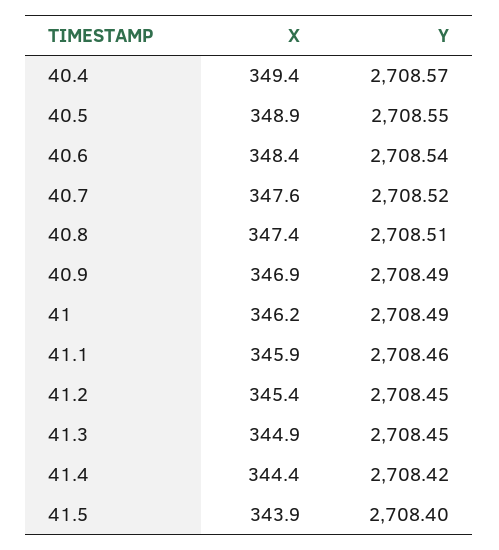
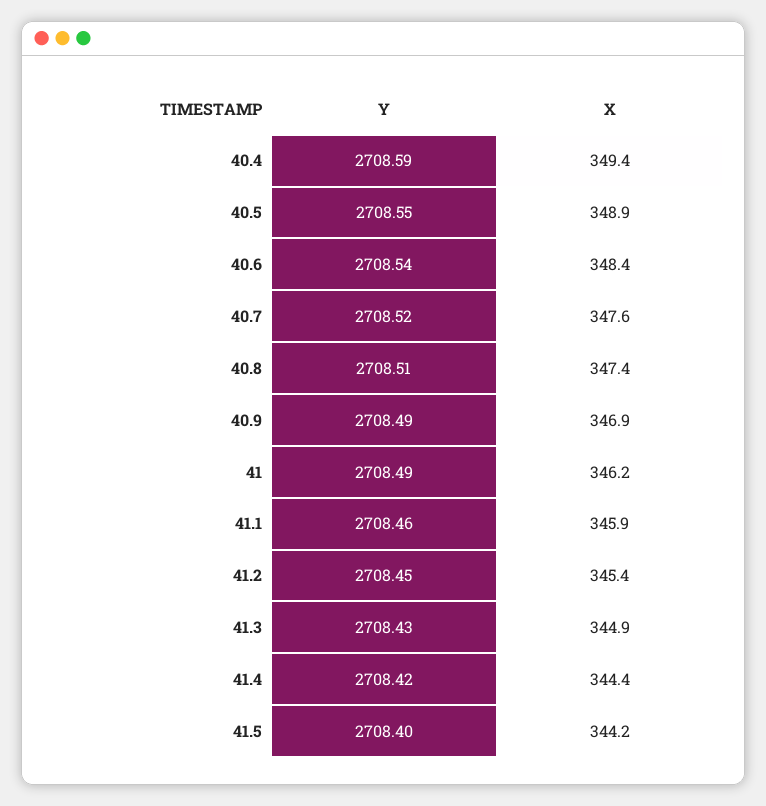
  {
    "X": {
      "40.4": 349.4,
      "40.5": 348.9,
      "40.6": 348.4,
      "40.7": 347.6,
      "40.8": 347.4,
      "40.9": 346.9,
      "41": 346.2,
      "41.1": 345.9,
      "41.2": 345.4,
      "41.3": 344.9,
      "41.4": 344.4,
-     "41.5": 343.9
+     "41.5": 344.2
    },
    "Y": {
-     "40.4": 2708.57,
+     "40.4": 2708.59,
      "40.5": 2708.55,
      "40.6": 2708.54,
      "40.7": 2708.52,
      "40.8": 2708.51,
      "40.9": 2708.49,
      "41": 2708.49,
      "41.1": 2708.46,
      "41.2": 2708.45,
-     "41.3": 2708.45,
+     "41.3": 2708.43,
      "41.4": 2708.42,
      "41.5": 2708.4
    }
  }

